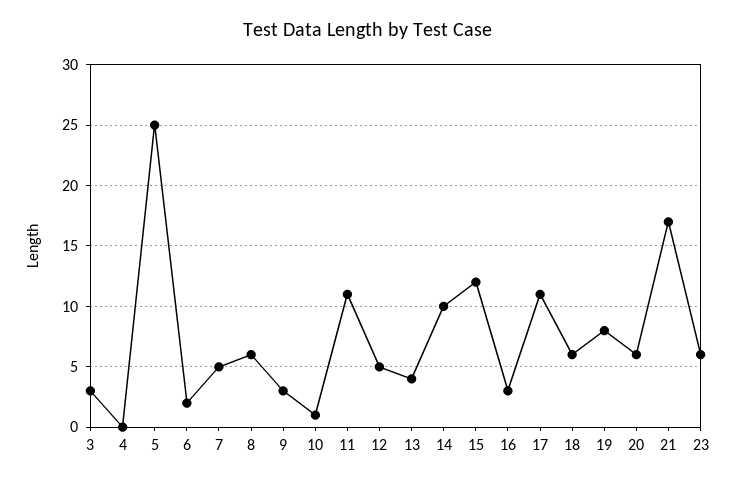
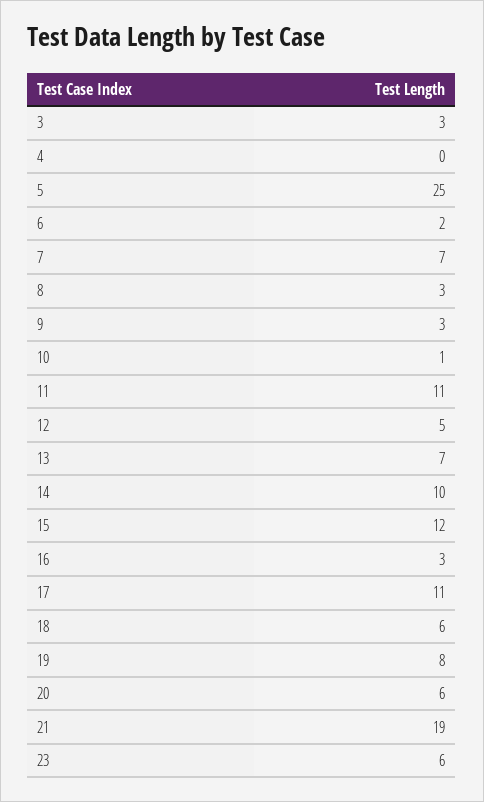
  {
    "3": 3,
    "4": 0,
    "5": 25,
    "6": 2,
-   "7": 5,
+   "7": 7,
-   "8": 6,
+   "8": 3,
    "9": 3,
    "10": 1,
    "11": 11,
    "12": 5,
-   "13": 4,
+   "13": 7,
    "14": 10,
    "15": 12,
    "16": 3,
    "17": 11,
    "18": 6,
    "19": 8,
    "20": 6,
-   "21": 17,
+   "21": 19,
    "23": 6
  }

